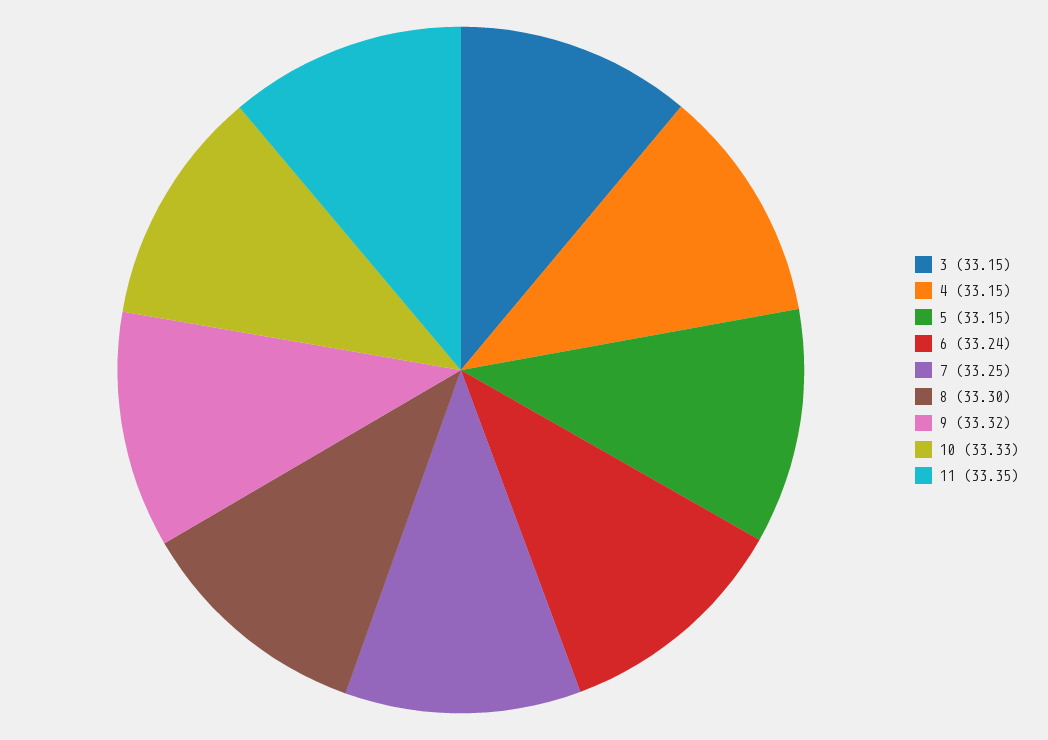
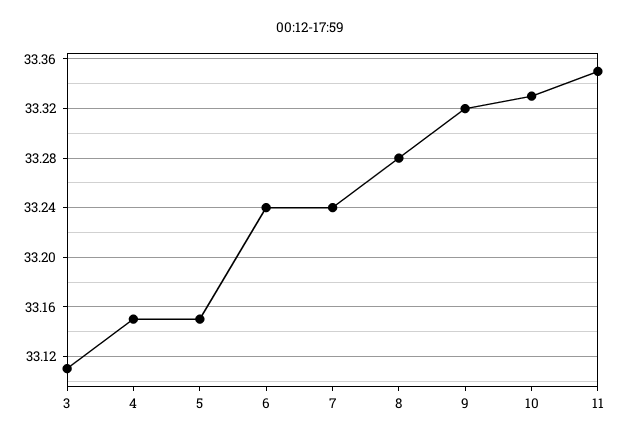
  {
-   "3": 33.15,
+   "3": 33.11,
    "4": 33.15,
    "5": 33.15,
    "6": 33.24,
-   "7": 33.25,
+   "7": 33.24,
-   "8": 33.3,
+   "8": 33.28,
    "9": 33.32,
    "10": 33.33,
    "11": 33.35
  }

